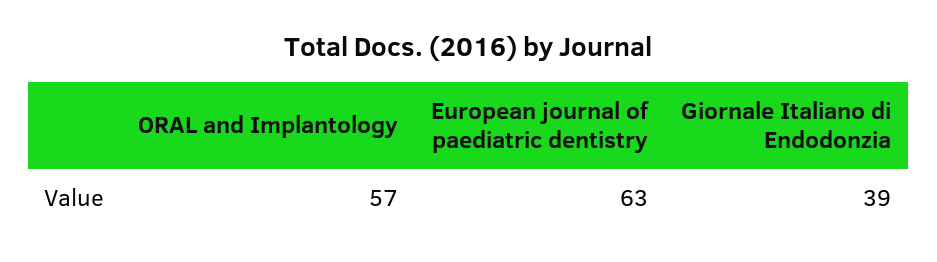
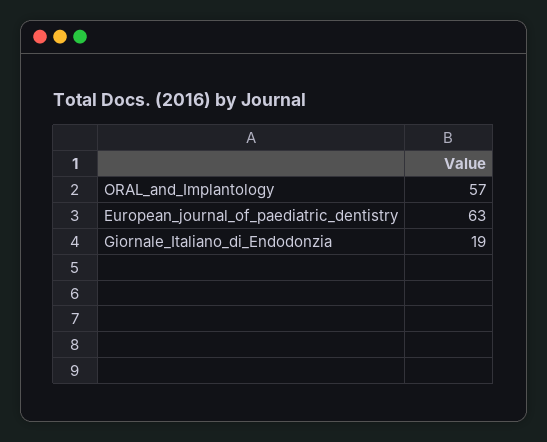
  {
    "ORAL and Implantology": 57,
    "European journal of paediatric dentistry": 63,
-   "Giornale Italiano di Endodonzia": 39
+   "Giornale Italiano di Endodonzia": 19
  }

